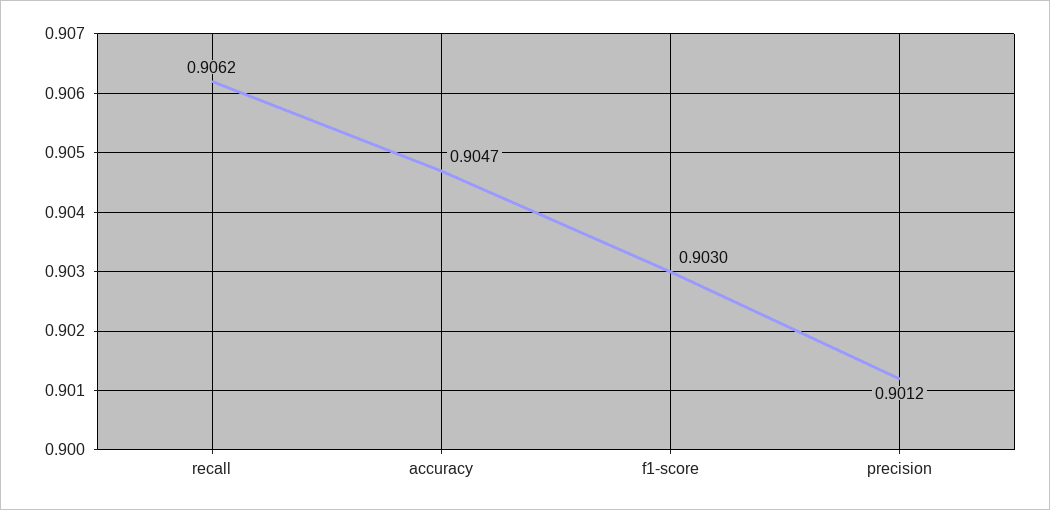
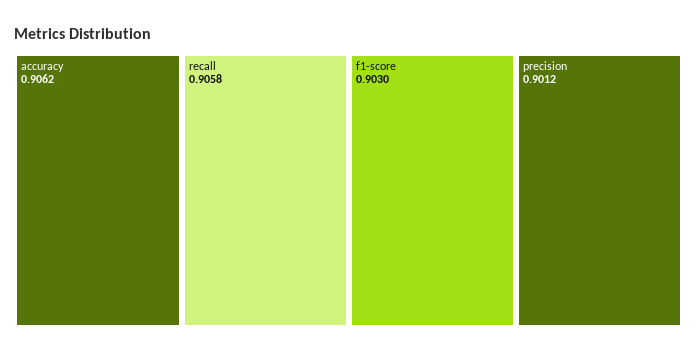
  {
-   "recall": 0.9062,
+   "recall": 0.9058,
-   "accuracy": 0.9047,
+   "accuracy": 0.9062,
    "f1-score": 0.903,
    "precision": 0.9012
  }

